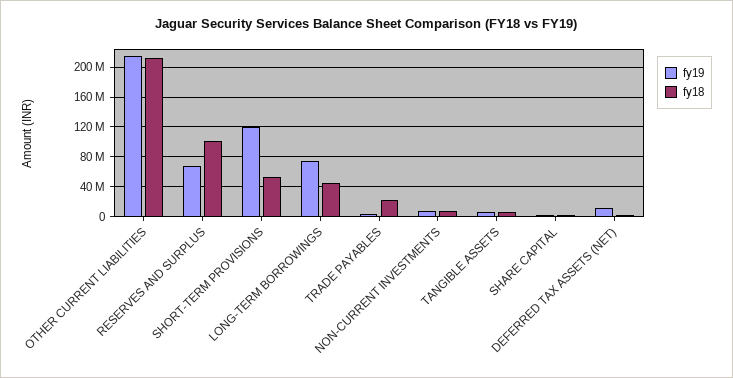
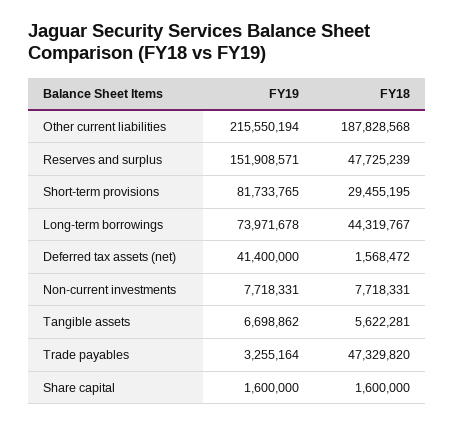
  {
    "fy19": {
      "OTHER CURRENT LIABILITIES": 215550194,
-     "RESERVES AND SURPLUS": 70000000,
+     "RESERVES AND SURPLUS": 151908571,
-     "SHORT-TERM PROVISIONS": 120000000,
+     "SHORT-TERM PROVISIONS": 81733765,
      "LONG-TERM BORROWINGS": 73971678,
      "TRADE PAYABLES": 3255164,
      "NON-CURRENT INVESTMENTS": 7718331,
      "TANGIBLE ASSETS": 6698862,
      "SHARE CAPITAL": 1600000,
-     "DEFERRED TAX ASSETS (NET)": 10000000
+     "DEFERRED TAX ASSETS (NET)": 41400000
    },
    "fy18": {
-     "OTHER CURRENT LIABILITIES": 210000000,
+     "OTHER CURRENT LIABILITIES": 187828568,
-     "RESERVES AND SURPLUS": 100000000,
+     "RESERVES AND SURPLUS": 47725239,
-     "SHORT-TERM PROVISIONS": 50000000,
+     "SHORT-TERM PROVISIONS": 29455195,
      "LONG-TERM BORROWINGS": 44319767,
-     "TRADE PAYABLES": 20000000,
+     "TRADE PAYABLES": 47329820,
      "NON-CURRENT INVESTMENTS": 7718331,
      "TANGIBLE ASSETS": 5622281,
      "SHARE CAPITAL": 1600000,
      "DEFERRED TAX ASSETS (NET)": 1568472
    }
  }

